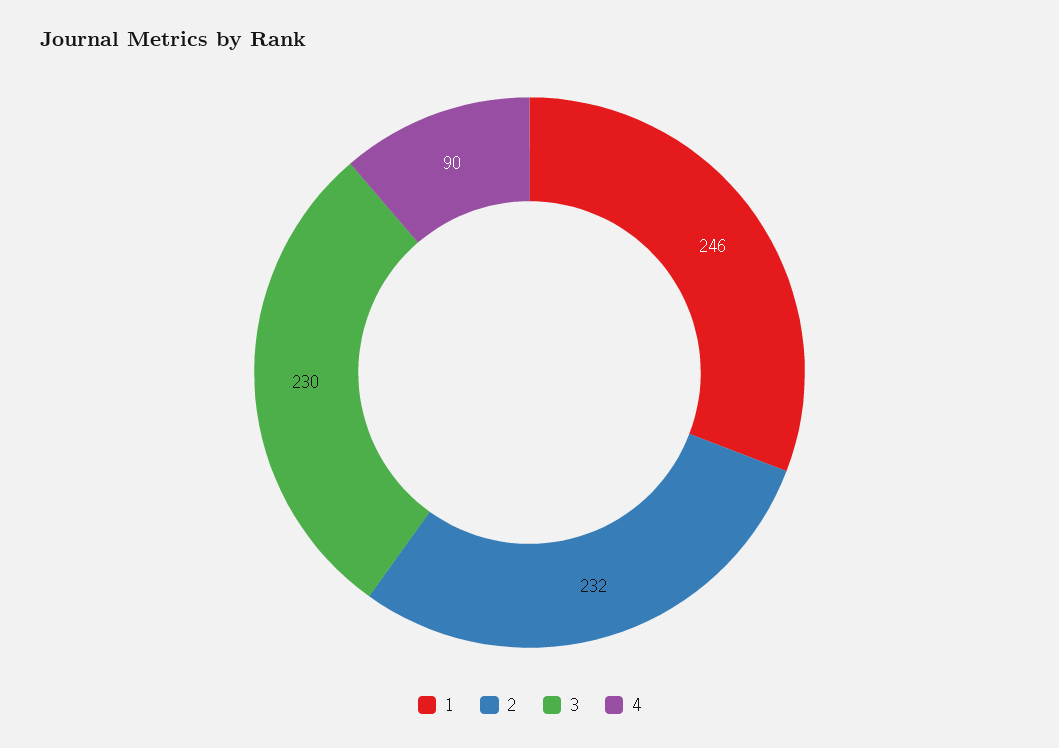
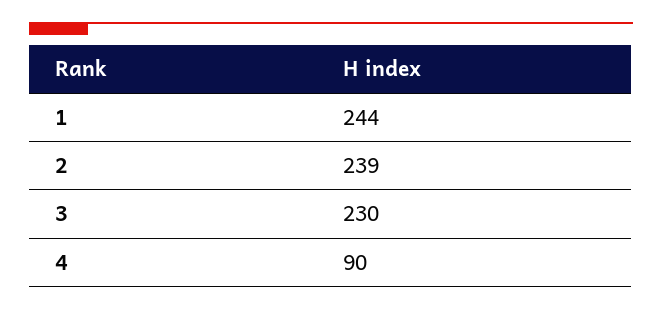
  {
-   "1": 246,
+   "1": 244,
-   "2": 232,
+   "2": 239,
    "3": 230,
    "4": 90
  }

